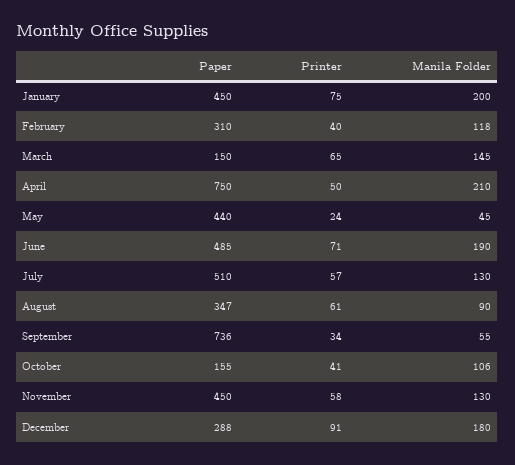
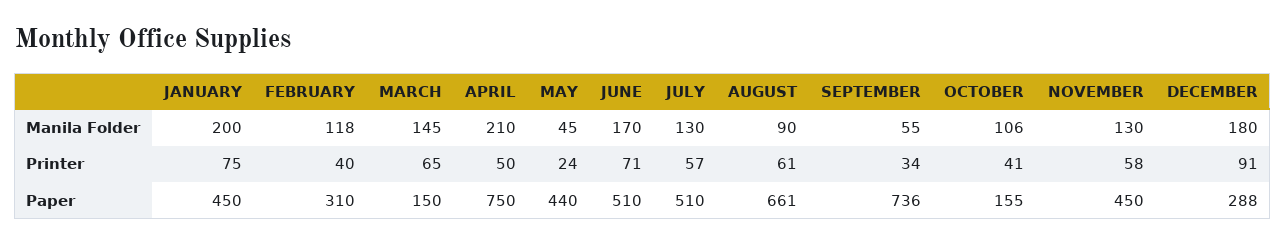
  {
    "Paper": {
      "January": 450,
      "February": 310,
      "March": 150,
      "April": 750,
      "May": 440,
-     "June": 485,
+     "June": 510,
      "July": 510,
-     "August": 347,
+     "August": 661,
      "September": 736,
      "October": 155,
      "November": 450,
      "December": 288
    },
    "Printer": {
      "January": 75,
      "February": 40,
      "March": 65,
      "April": 50,
      "May": 24,
      "June": 71,
      "July": 57,
      "August": 61,
      "September": 34,
      "October": 41,
      "November": 58,
      "December": 91
    },
    "Manila Folder": {
      "January": 200,
      "February": 118,
      "March": 145,
      "April": 210,
      "May": 45,
-     "June": 190,
+     "June": 170,
      "July": 130,
      "August": 90,
      "September": 55,
      "October": 106,
      "November": 130,
      "December": 180
    }
  }

